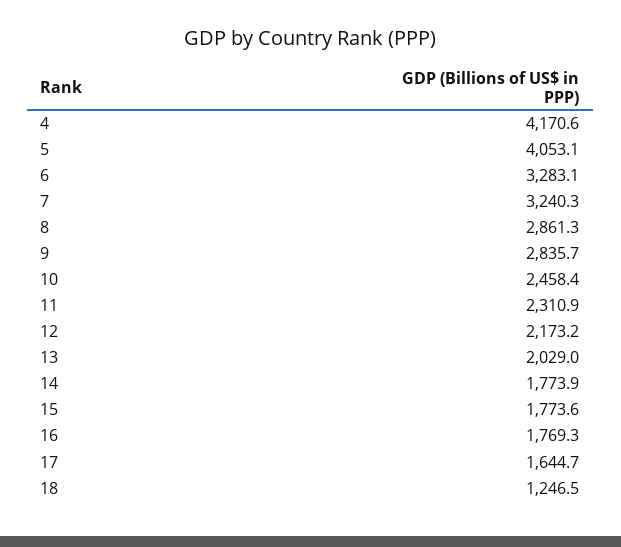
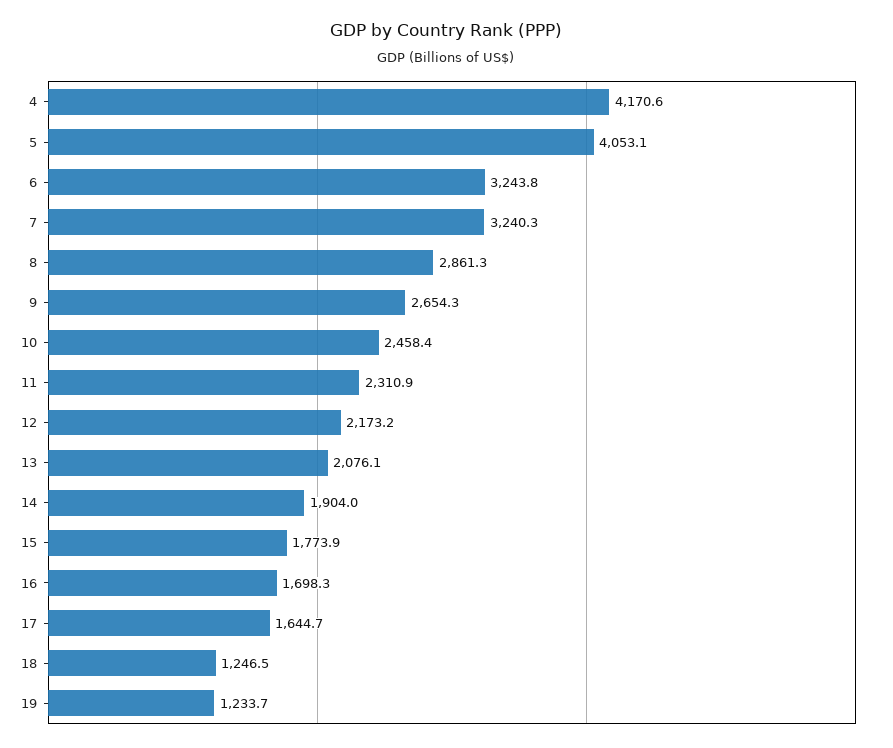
  {
    "4": 4170.6,
    "5": 4053.1,
-   "6": 3283.1,
+   "6": 3243.8,
    "7": 3240.3,
    "8": 2861.3,
-   "9": 2835.7,
+   "9": 2654.3,
    "10": 2458.4,
    "11": 2310.9,
    "12": 2173.2,
-   "13": 2029,
+   "13": 2076.1,
-   "14": 1773.9,
+   "14": 1904,
-   "15": 1773.6,
+   "15": 1773.9,
-   "16": 1769.3,
+   "16": 1698.3,
    "17": 1644.7,
-   "18": 1246.5
+   "18": 1246.5,
+   "19": 1233.7
  }

